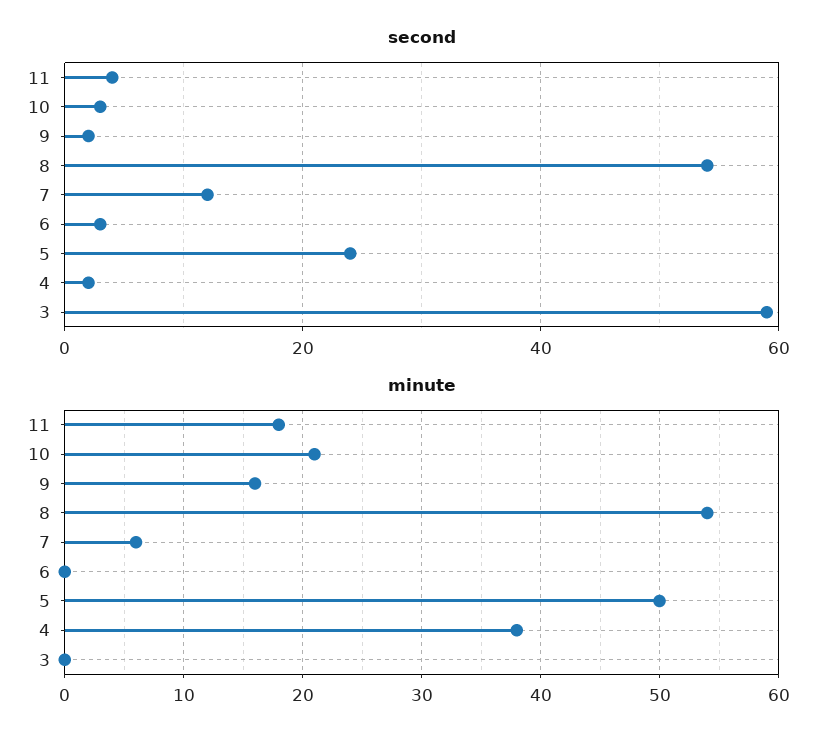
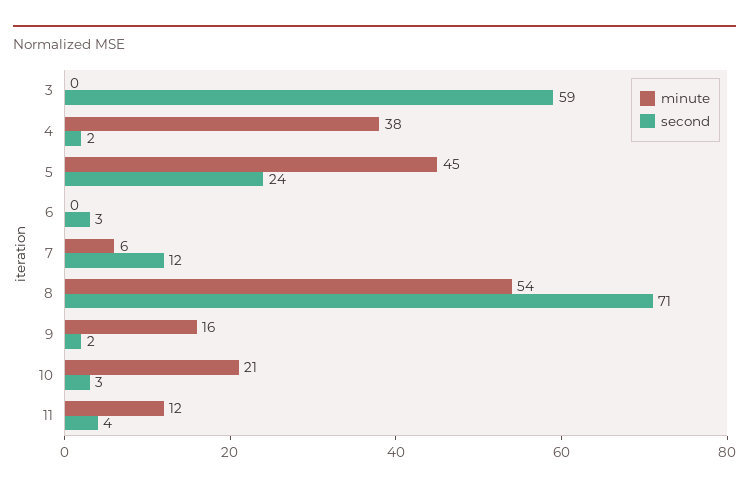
  {
    "second": {
      "11": 4,
      "10": 3,
      "9": 2,
-     "8": 55,
+     "8": 71,
      "7": 12,
      "6": 3,
      "5": 24,
      "4": 2,
      "3": 59
    },
    "minute": {
-     "11": 18,
+     "11": 12,
      "10": 21,
      "9": 16,
      "8": 54,
      "7": 6,
      "6": 0,
-     "5": 50,
+     "5": 45,
      "4": 38,
      "3": 0
    }
  }

